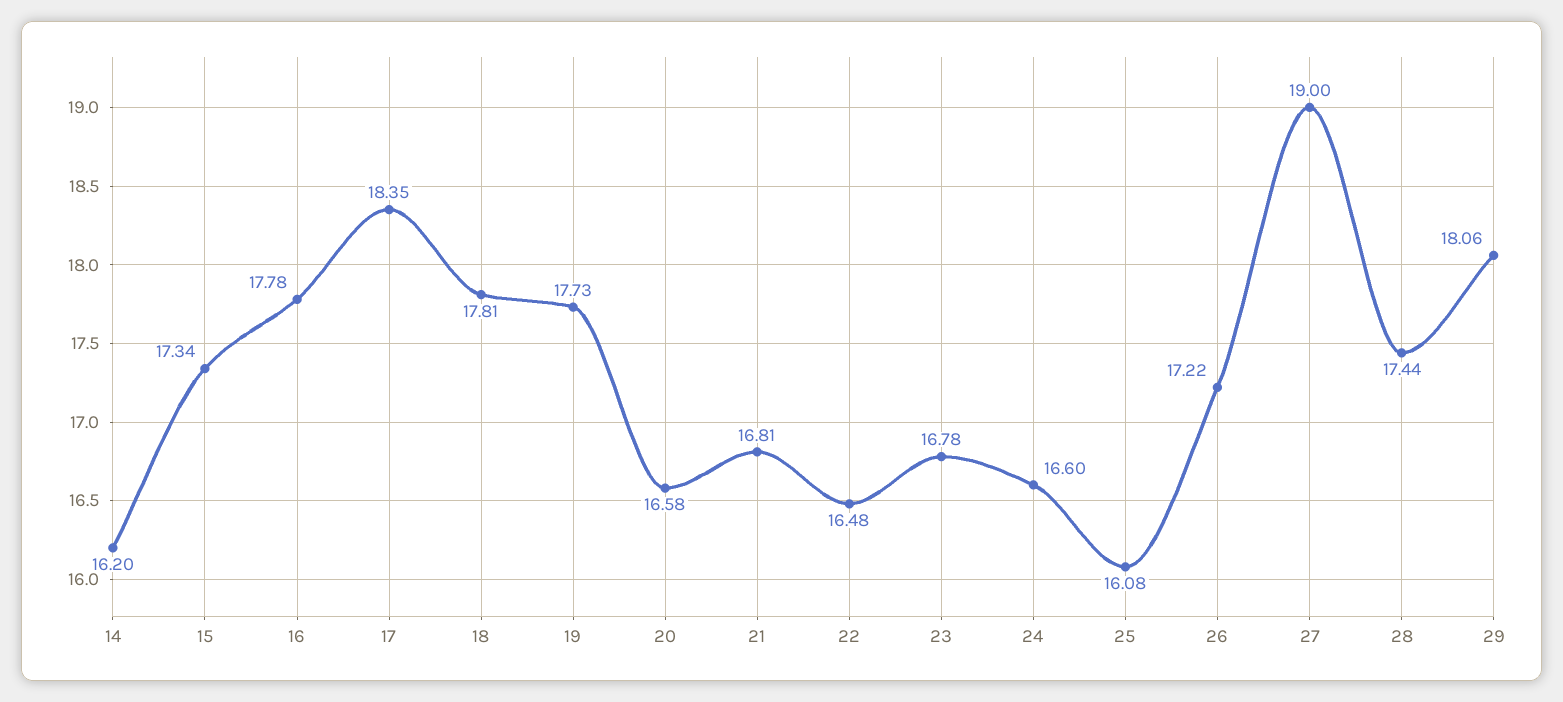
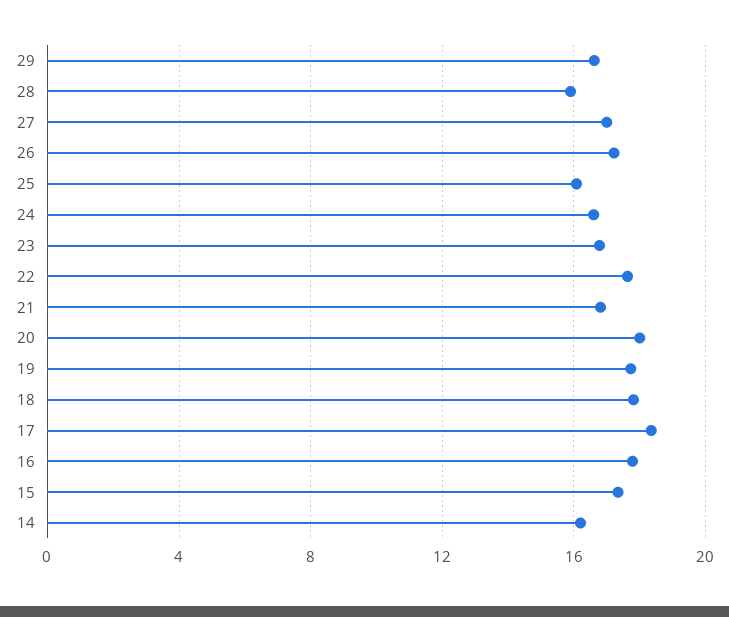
  {
    "14": 16.2,
    "15": 17.34,
    "16": 17.78,
    "17": 18.35,
    "18": 17.81,
    "19": 17.73,
-   "20": 16.58,
+   "20": 18,
    "21": 16.81,
-   "22": 16.48,
+   "22": 17.5,
    "23": 16.78,
    "24": 16.6,
    "25": 16.08,
    "26": 17.22,
-   "27": 19,
+   "27": 17,
-   "28": 17.44,
+   "28": 16,
-   "29": 18.06
+   "29": 16.5
  }

